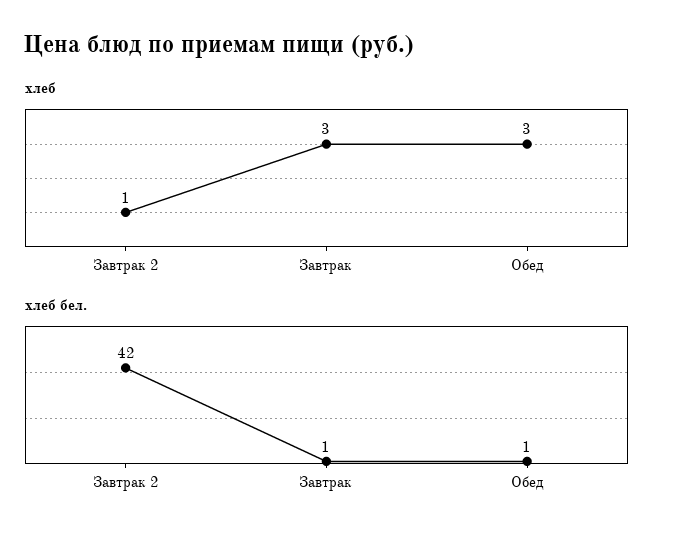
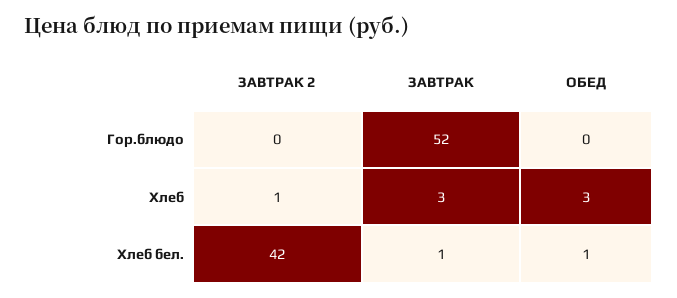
  {
    "хлеб": {
      "Завтрак 2": 1,
      "Завтрак": 3,
      "Обед": 3
    },
    "хлеб бел.": {
      "Завтрак 2": 42,
      "Завтрак": 1,
      "Обед": 1
-   }
+   },
+   "Гор.блюдо": {
+     "Завтрак 2": 0,
+     "Завтрак": 52,
+     "Обед": 0
+   }
  }

